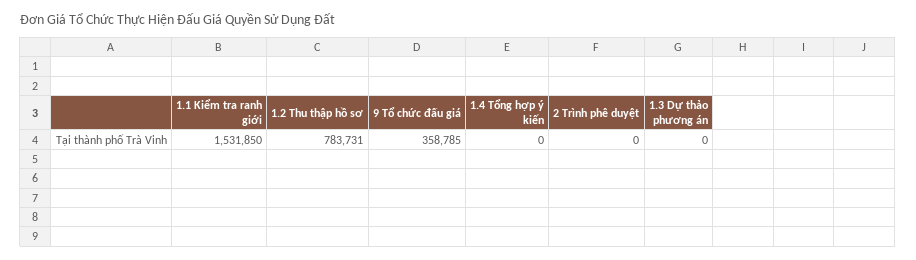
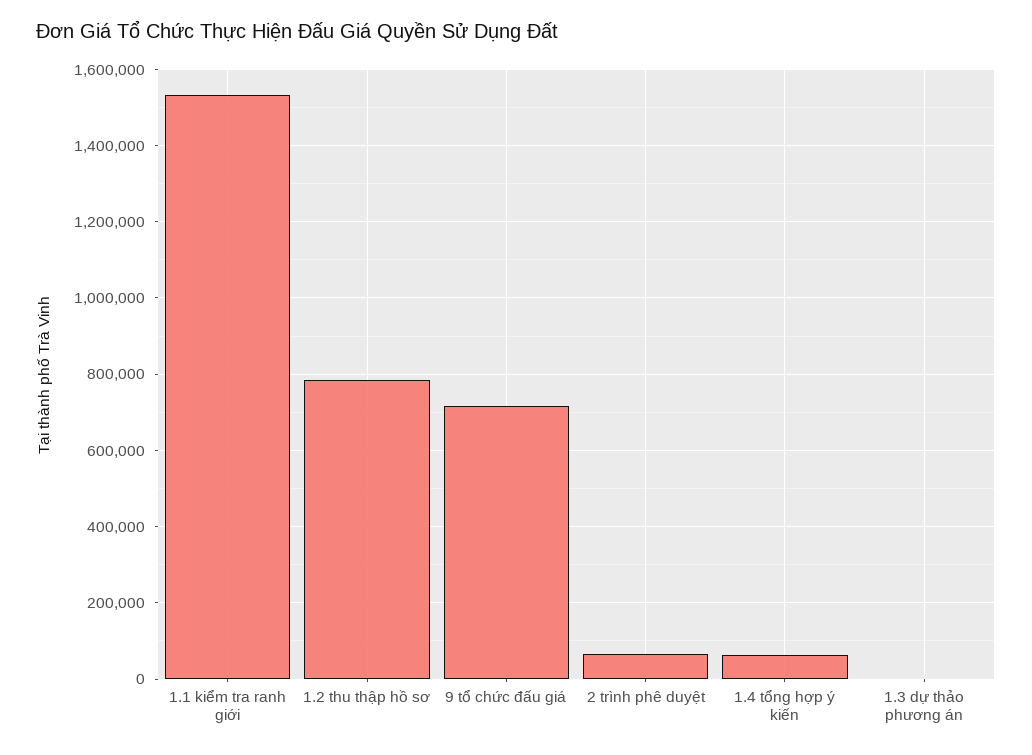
  {
    "1.1 Kiểm tra ranh giới": 1531850,
    "1.2 Thu thập hồ sơ": 783731,
-   "9 Tổ chức đấu giá": 358785,
+   "9 Tổ chức đấu giá": 720000,
-   "1.4 Tổng hợp ý kiến": 0,
+   "1.4 Tổng hợp ý kiến": 60000,
-   "2 Trình phê duyệt": 0,
+   "2 Trình phê duyệt": 60000,
    "1.3 Dự thảo phương án": 0
  }

